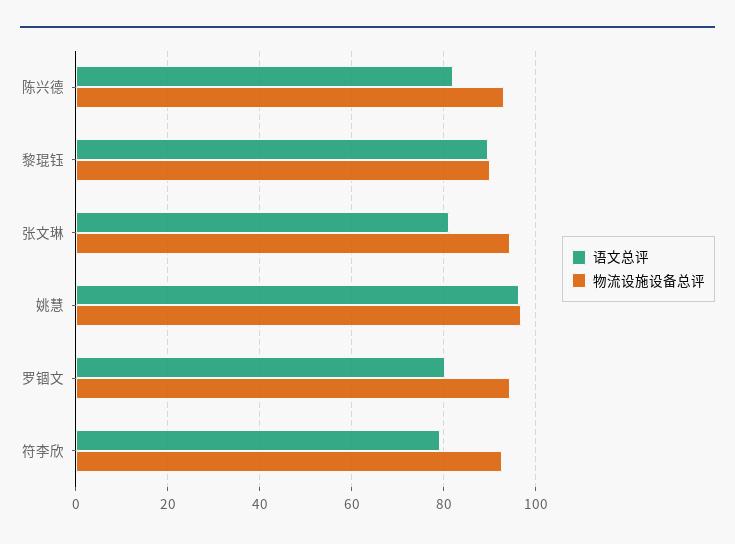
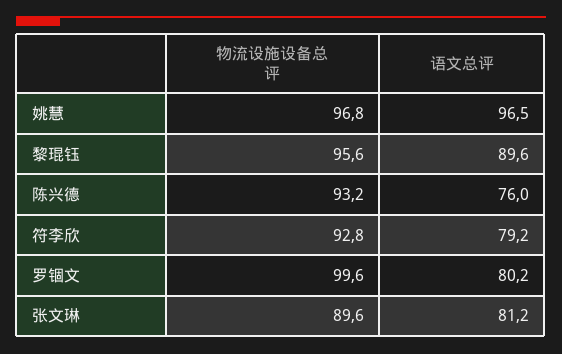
  {
    "语文总评": {
-     "陈兴德": 82,
+     "陈兴德": 76,
      "黎琨钰": 89.6,
      "张文琳": 81.2,
      "姚慧": 96.5,
      "罗锢文": 80.2,
      "符李欣": 79.2
    },
    "物流设施设备总评": {
      "陈兴德": 93.2,
-     "黎琨钰": 90,
+     "黎琨钰": 95.6,
-     "张文琳": 94,
+     "张文琳": 89.6,
      "姚慧": 96.8,
-     "罗锢文": 94,
+     "罗锢文": 99.6,
      "符李欣": 92.8
    }
  }

